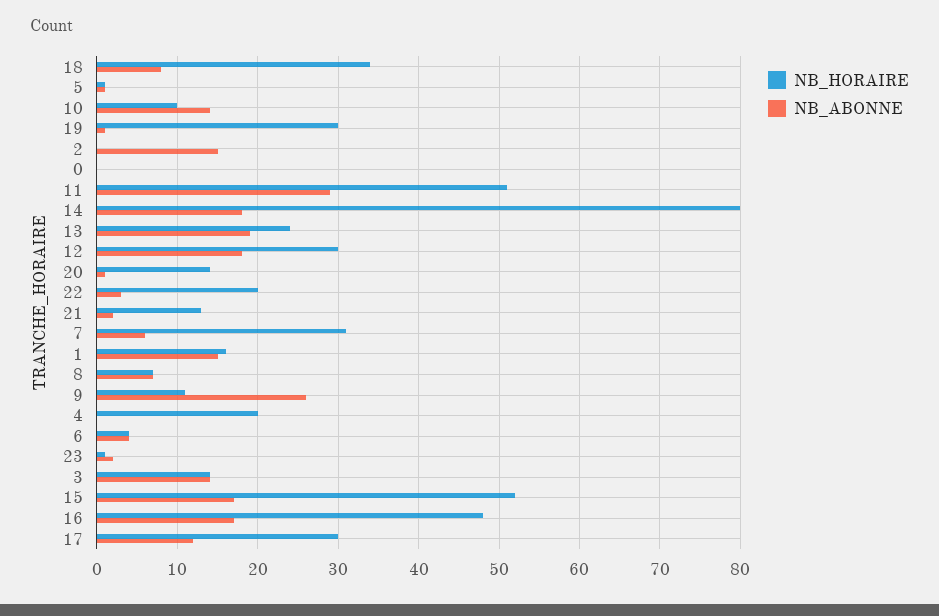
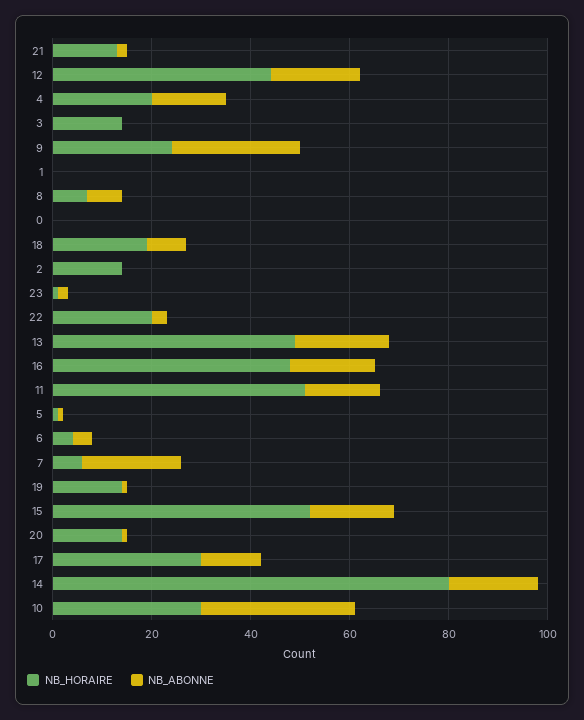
  {
    "NB_HORAIRE": {
-     "18": 34,
+     "18": 20,
      "5": 1,
-     "10": 10,
+     "10": 30,
-     "19": 30,
+     "19": 15,
-     "2": 0,
+     "2": 15,
      "0": 0,
      "11": 51,
      "14": 80,
-     "13": 24,
+     "13": 50,
-     "12": 30,
+     "12": 45,
      "20": 14,
      "22": 20,
      "21": 13,
-     "7": 31,
+     "7": 5,
-     "1": 16,
+     "1": 0,
      "8": 7,
-     "9": 11,
+     "9": 25,
      "4": 20,
      "6": 4,
      "23": 1,
      "3": 14,
      "15": 52,
      "16": 48,
      "17": 30
    },
    "NB_ABONNE": {
      "18": 8,
      "5": 1,
-     "10": 14,
+     "10": 30,
      "19": 1,
-     "2": 15,
+     "2": 0,
      "0": 0,
-     "11": 29,
+     "11": 15,
      "14": 18,
      "13": 19,
      "12": 18,
      "20": 1,
      "22": 3,
      "21": 2,
-     "7": 6,
+     "7": 20,
-     "1": 15,
+     "1": 0,
      "8": 7,
      "9": 26,
-     "4": 0,
+     "4": 15,
      "6": 4,
      "23": 2,
-     "3": 14,
+     "3": 0,
      "15": 17,
      "16": 17,
      "17": 12
    }
  }

